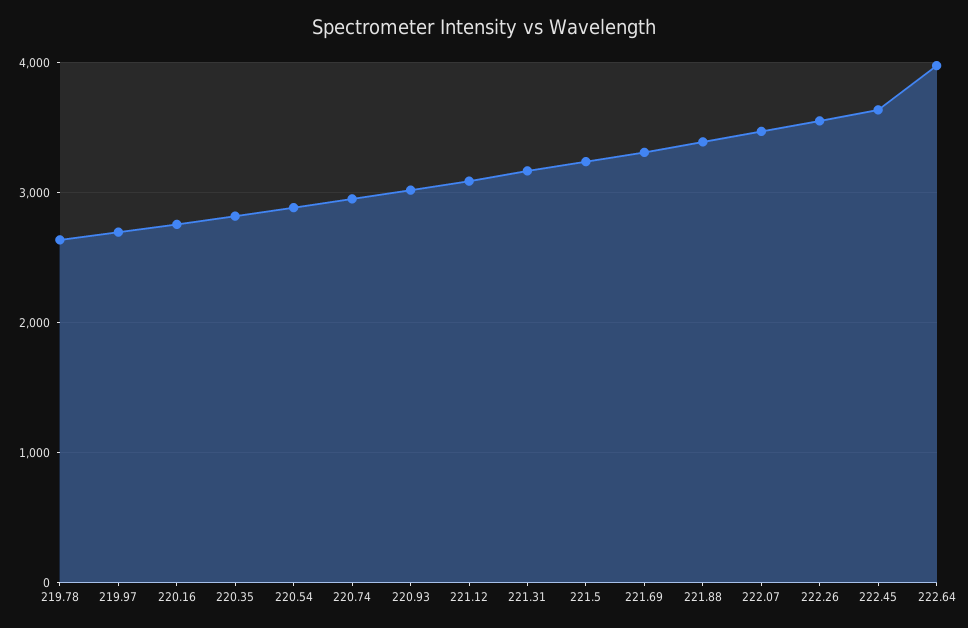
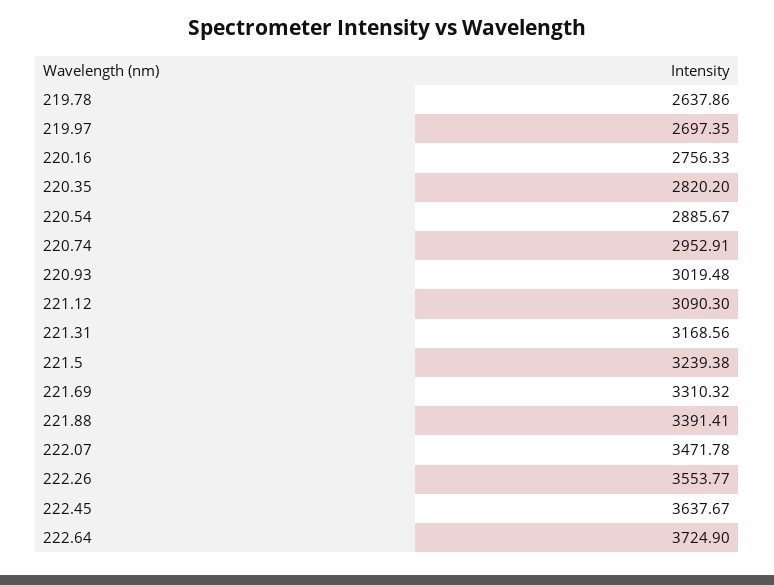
  {
    "219.78": 2637.86,
    "219.97": 2697.35,
    "220.16": 2756.33,
    "220.35": 2820.2,
    "220.54": 2885.67,
    "220.74": 2952.91,
    "220.93": 3019.48,
    "221.12": 3090.3,
    "221.31": 3168.56,
    "221.5": 3239.38,
    "221.69": 3310.32,
    "221.88": 3391.41,
    "222.07": 3471.78,
    "222.26": 3553.77,
    "222.45": 3637.67,
-   "222.64": 4000
+   "222.64": 3724.9
  }

